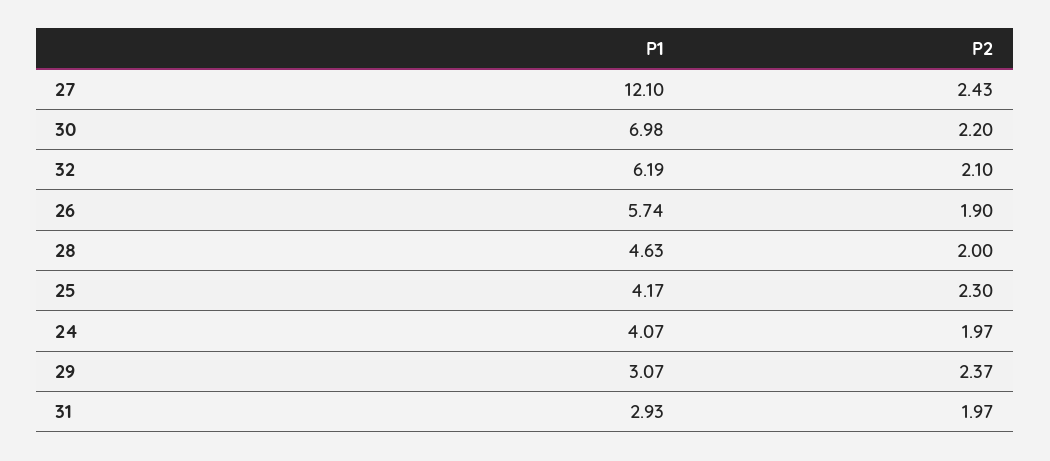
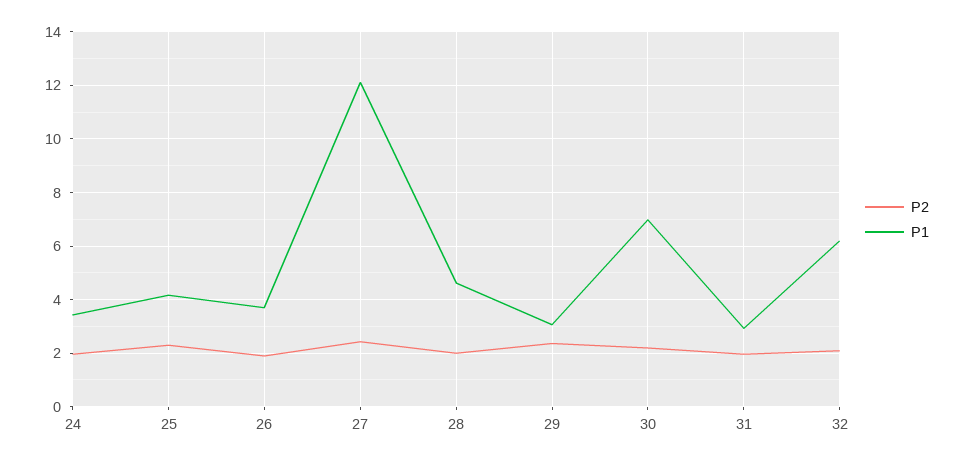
  {
    "P1": {
      "27": 12.1,
      "30": 6.98,
      "32": 6.19,
-     "26": 5.74,
+     "26": 3.75,
      "28": 4.63,
      "25": 4.17,
-     "24": 4.07,
+     "24": 3.5,
      "29": 3.07,
      "31": 2.93
    },
    "P2": {
      "27": 2.43,
      "30": 2.2,
      "32": 2.1,
      "26": 1.9,
      "28": 2,
      "25": 2.3,
      "24": 1.97,
      "29": 2.37,
      "31": 1.97
    }
  }

